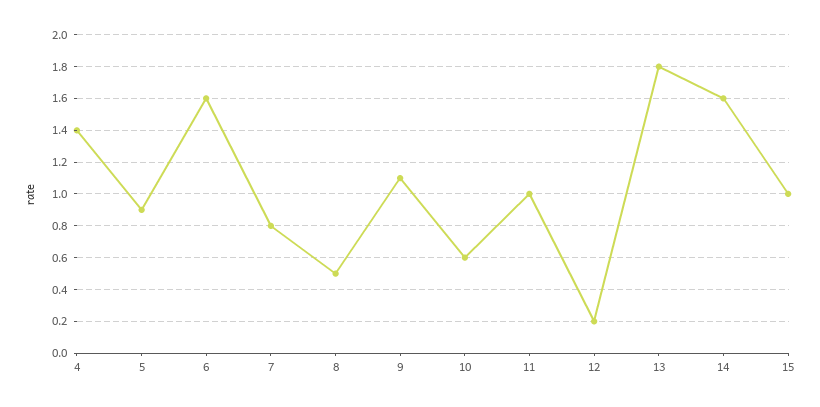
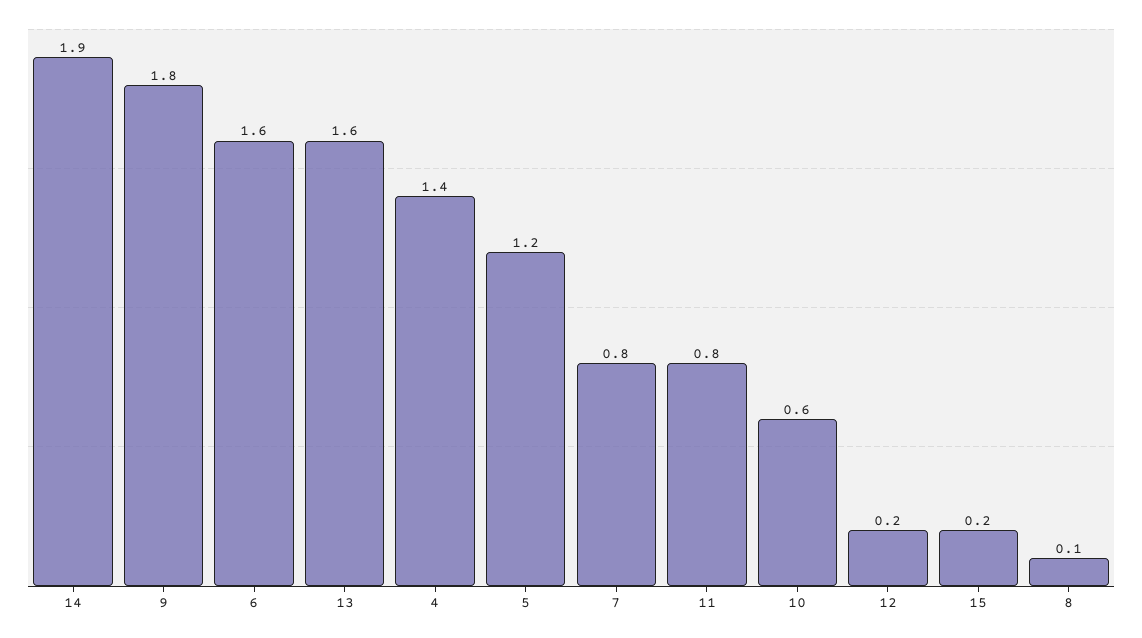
  {
    "4": 1.4,
-   "5": 0.9,
+   "5": 1.2,
    "6": 1.6,
    "7": 0.8,
-   "8": 0.5,
+   "8": 0.1,
-   "9": 1.1,
+   "9": 1.8,
    "10": 0.6,
-   "11": 1,
+   "11": 0.8,
    "12": 0.2,
-   "13": 1.8,
+   "13": 1.6,
-   "14": 1.6,
+   "14": 1.9,
-   "15": 1
+   "15": 0.2
  }

